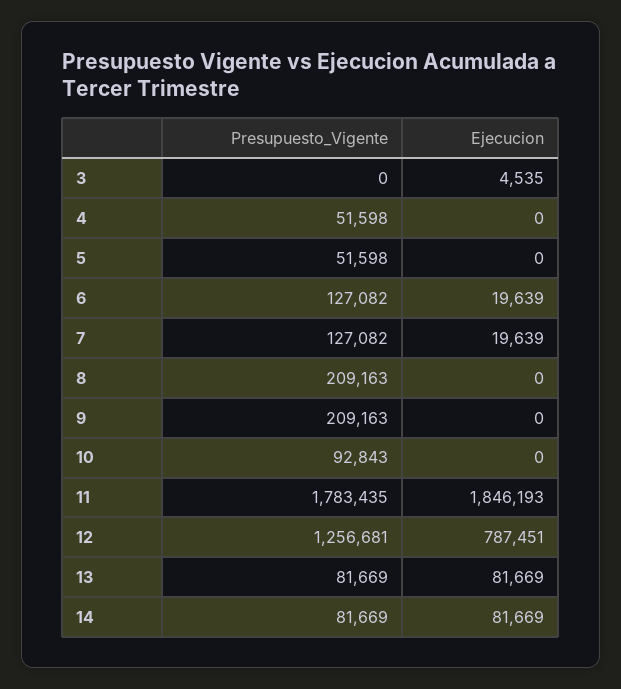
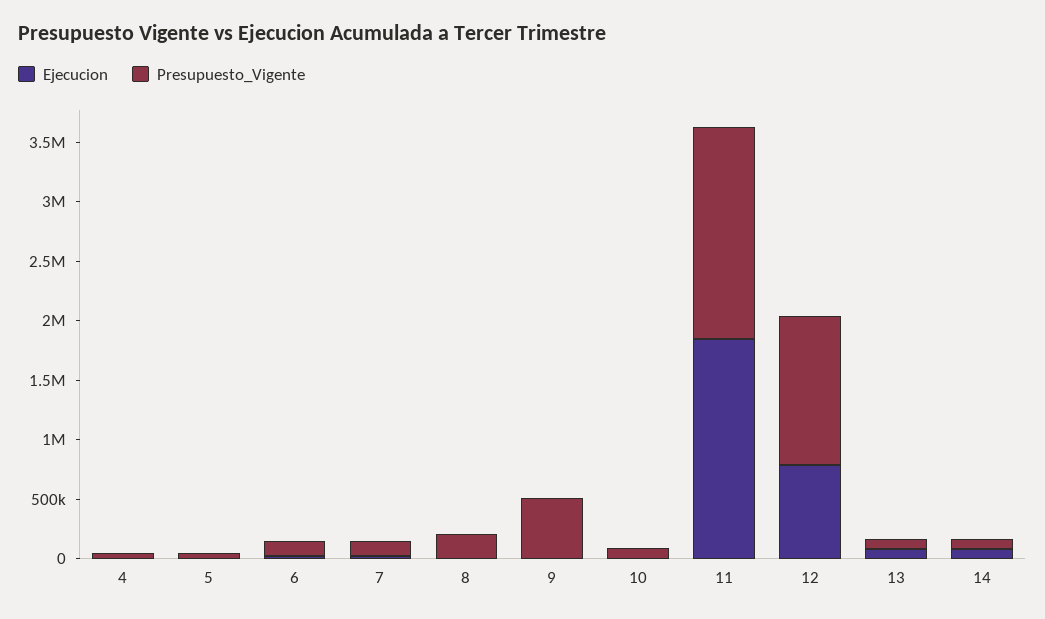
  {
    "Presupuesto_Vigente": {
-     "3": 0,
      "4": 51598,
      "5": 51598,
      "6": 127082,
      "7": 127082,
      "8": 209163,
-     "9": 209163,
+     "9": 500000,
      "10": 92843,
      "11": 1783435,
      "12": 1256681,
      "13": 81669,
      "14": 81669
    },
    "Ejecucion": {
-     "3": 4535,
      "4": 0,
      "5": 0,
      "6": 19639,
      "7": 19639,
      "8": 0,
      "9": 0,
      "10": 0,
      "11": 1846193,
      "12": 787451,
      "13": 81669,
      "14": 81669
    }
  }

